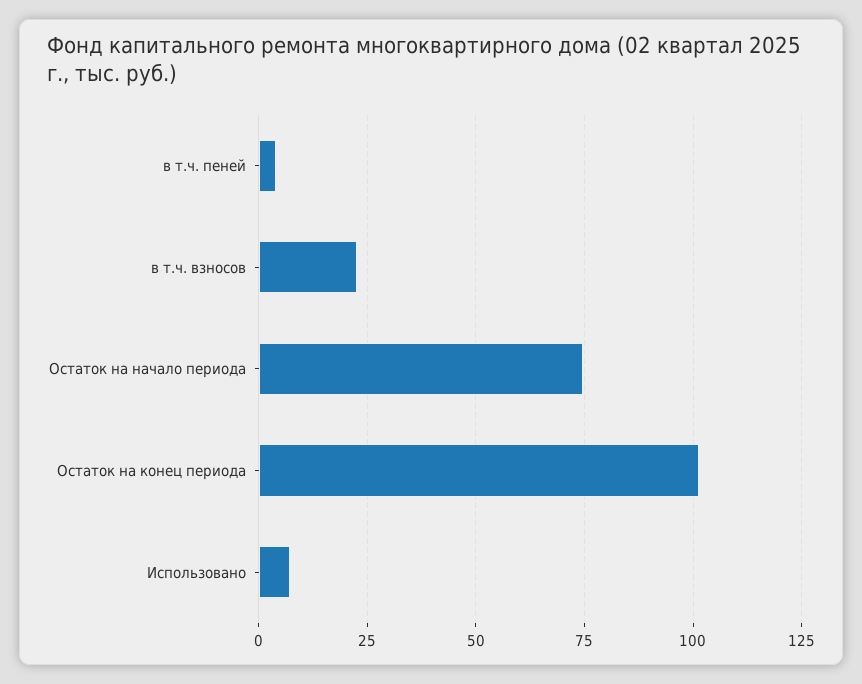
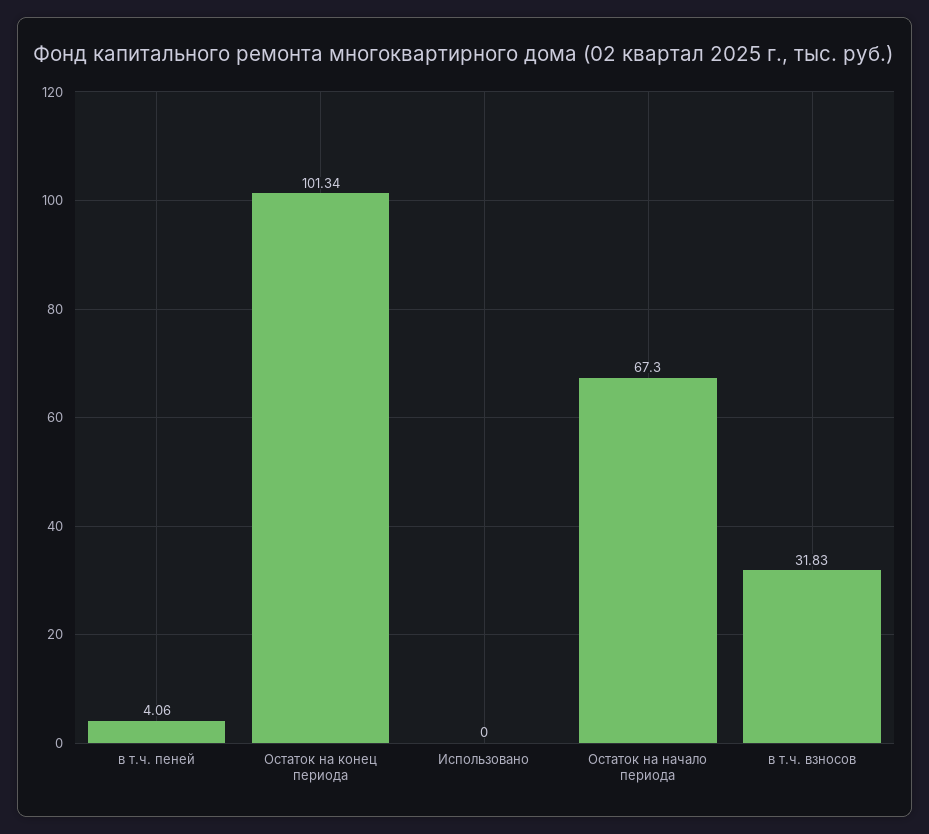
  {
    "в т.ч. пеней": 4.06,
-   "в т.ч. взносов": 22.5,
+   "в т.ч. взносов": 31.83,
-   "Остаток на начало периода": 75,
+   "Остаток на начало периода": 67.3,
    "Остаток на конец периода": 101.34,
-   "Использовано": 7.5
+   "Использовано": 0
  }

